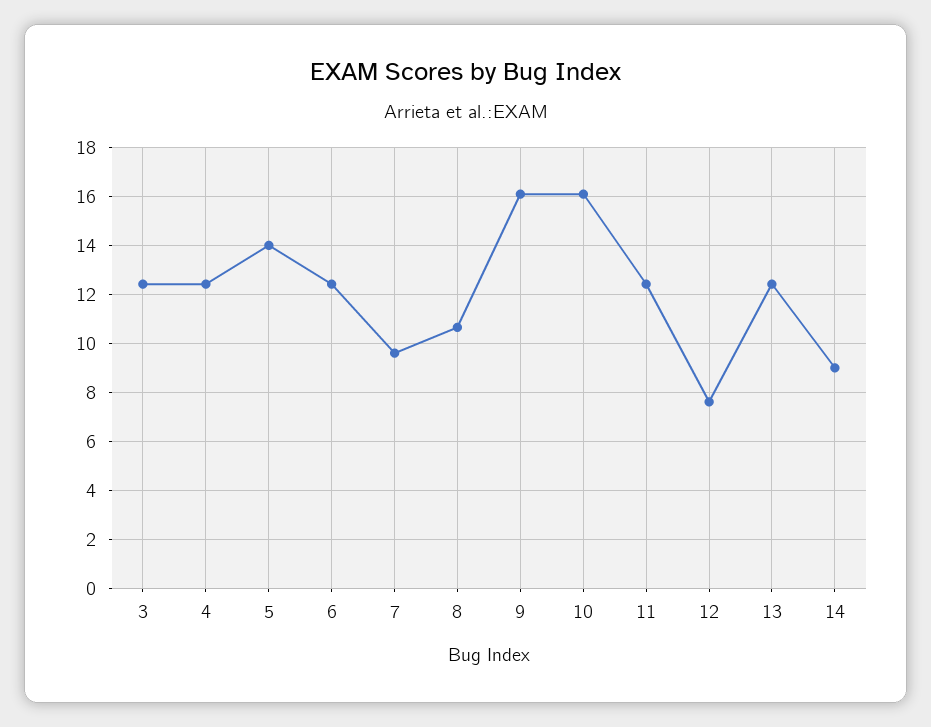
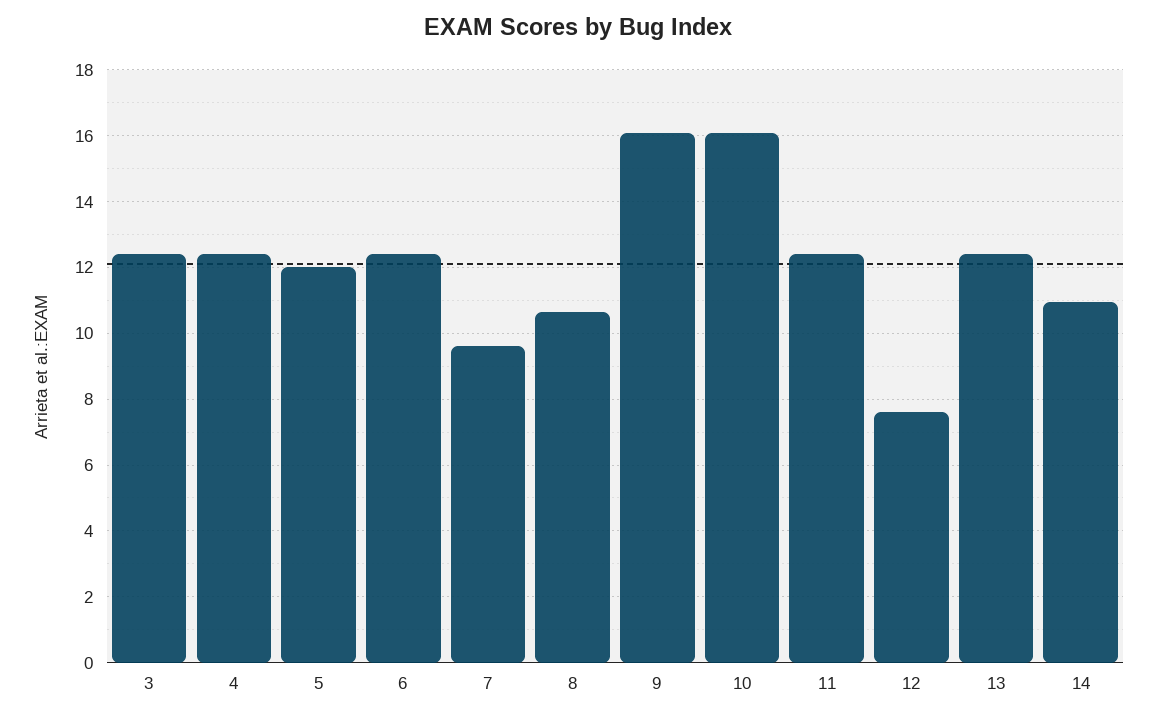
  {
    "3": 12.4,
    "4": 12.4,
-   "5": 14,
+   "5": 12,
    "6": 12.4,
    "7": 9.6,
    "8": 10.6,
    "9": 16,
    "10": 16,
    "11": 12.4,
    "12": 7.6,
    "13": 12.4,
-   "14": 9
+   "14": 11
  }

